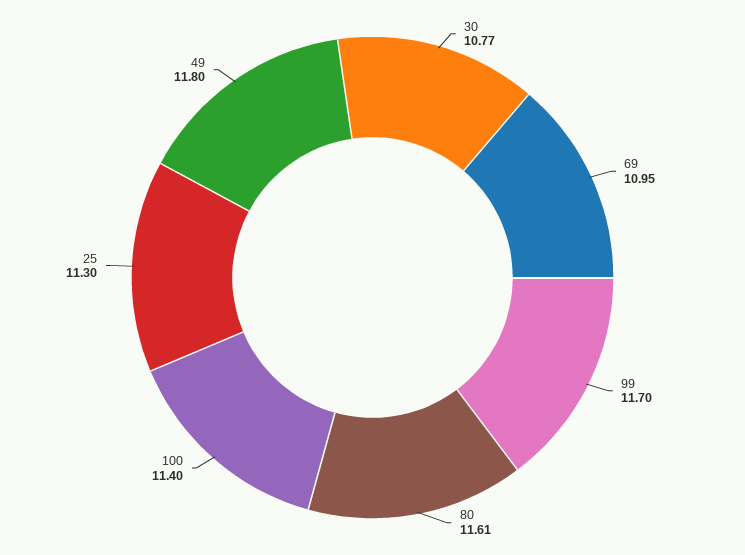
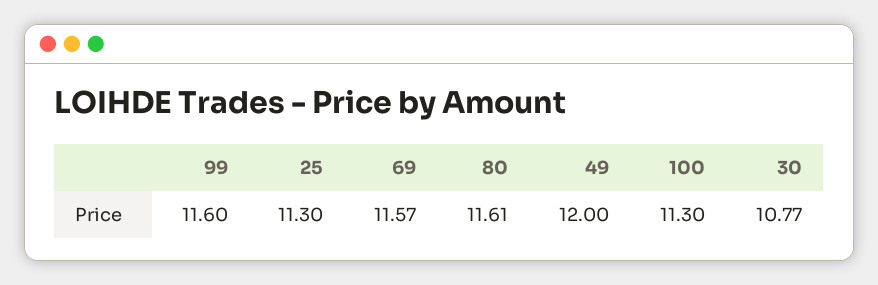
  {
    "30": 10.77,
-   "69": 10.95,
+   "69": 11.57,
-   "99": 11.7,
+   "99": 11.6,
    "80": 11.61,
-   "100": 11.4,
+   "100": 11.3,
    "25": 11.3,
-   "49": 11.8
+   "49": 12
  }

